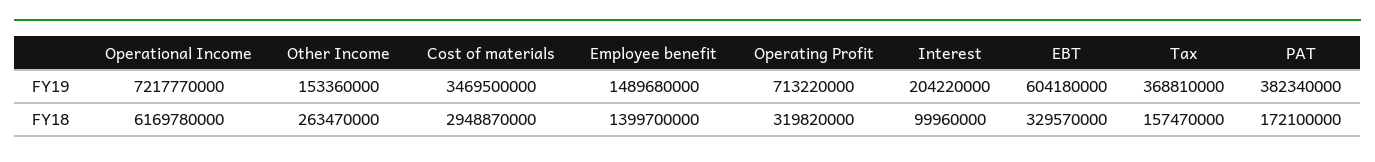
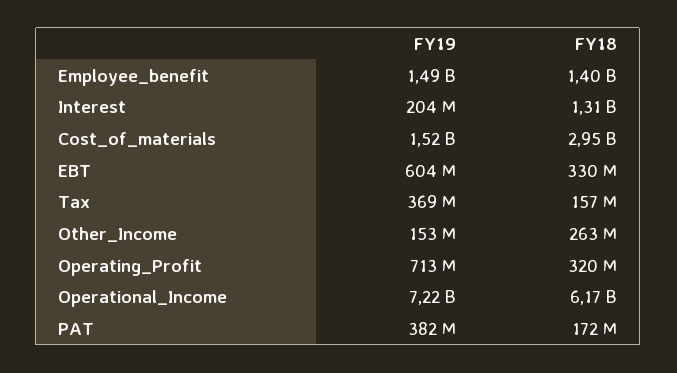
  {
    "Operational Income": {
      "FY19": 7217770000,
      "FY18": 6169780000
    },
    "Other Income": {
      "FY19": 153360000,
      "FY18": 263470000
    },
    "Cost of materials": {
-     "FY19": 3469500000,
+     "FY19": 1520000000,
      "FY18": 2948870000
    },
    "Employee benefit": {
      "FY19": 1489680000,
      "FY18": 1399700000
    },
    "Operating Profit": {
      "FY19": 713220000,
      "FY18": 319820000
    },
    "Interest": {
      "FY19": 204220000,
-     "FY18": 99960000
+     "FY18": 1310000000
    },
    "EBT": {
      "FY19": 604180000,
      "FY18": 329570000
    },
    "Tax": {
      "FY19": 368810000,
      "FY18": 157470000
    },
    "PAT": {
      "FY19": 382340000,
      "FY18": 172100000
    }
  }

